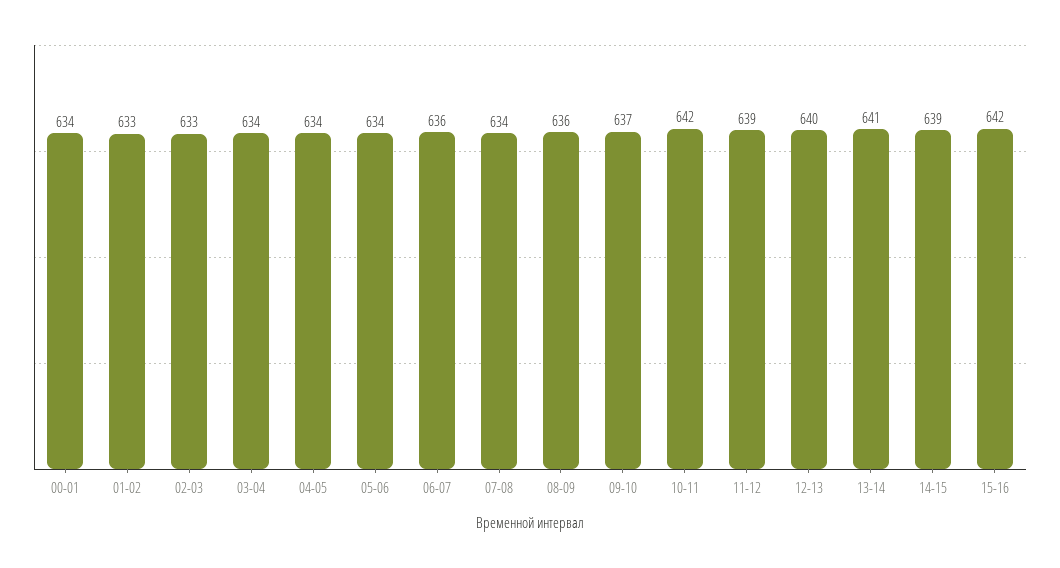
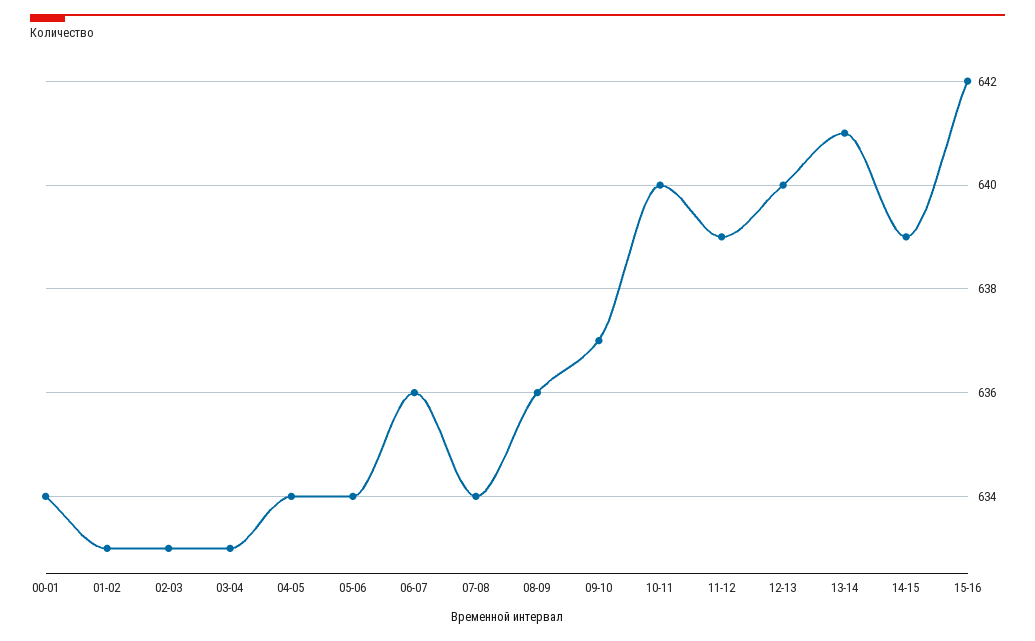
  {
    "00-01": 634,
    "01-02": 633,
    "02-03": 633,
-   "03-04": 634,
+   "03-04": 633,
    "04-05": 634,
    "05-06": 634,
    "06-07": 636,
    "07-08": 634,
    "08-09": 636,
    "09-10": 637,
-   "10-11": 642,
+   "10-11": 640,
    "11-12": 639,
    "12-13": 640,
    "13-14": 641,
    "14-15": 639,
    "15-16": 642
  }

